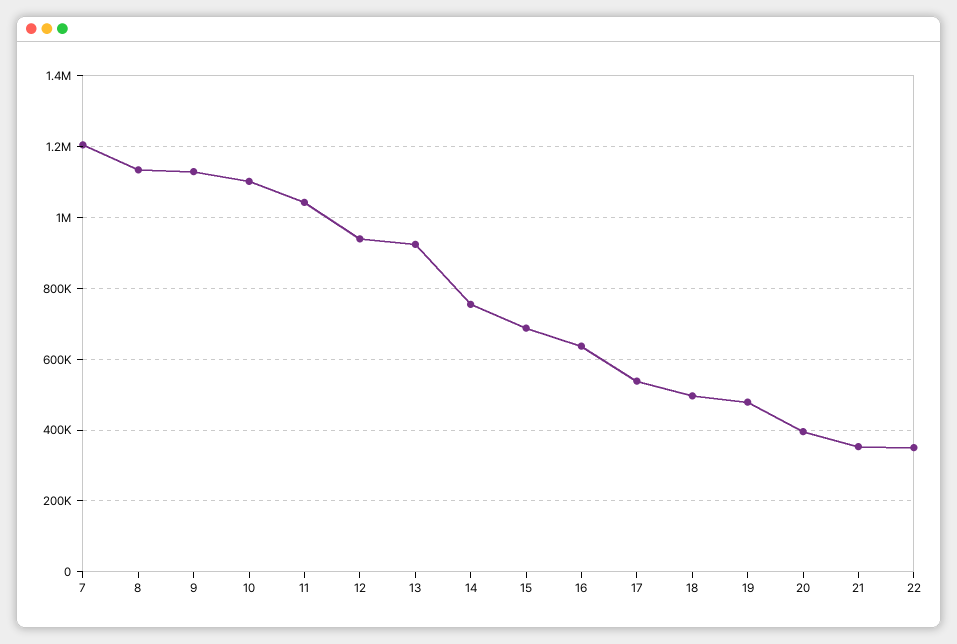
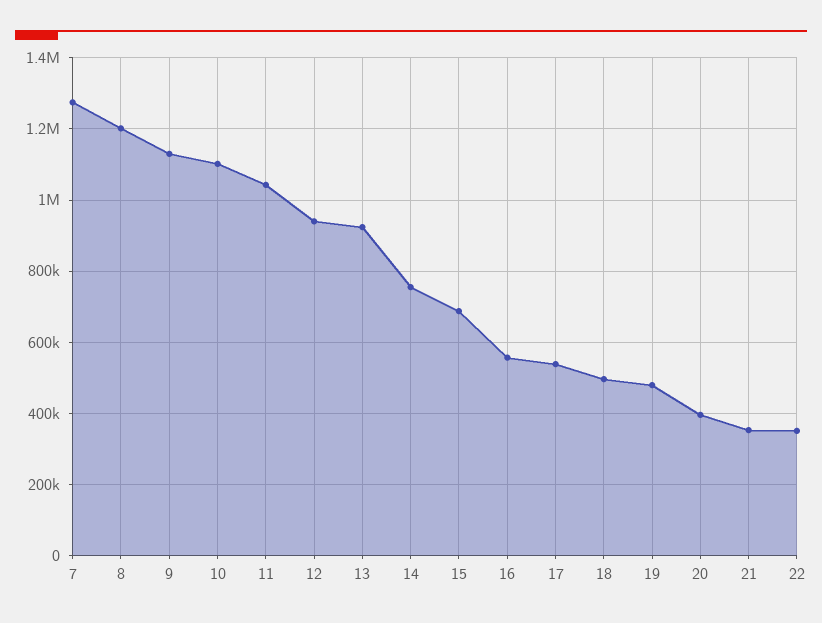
  {
-   "7": 1200000,
+   "7": 1280000,
-   "8": 1140000,
+   "8": 1200000,
    "9": 1120000,
    "10": 1100000,
    "11": 1040000,
    "12": 940000,
    "13": 920000,
    "14": 760000,
    "15": 680000,
-   "16": 640000,
+   "16": 560000,
    "17": 540000,
    "18": 500000,
    "19": 480000,
    "20": 400000,
    "21": 360000,
    "22": 360000
  }

